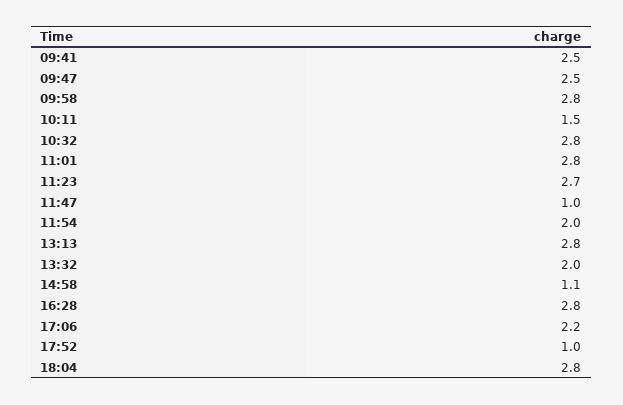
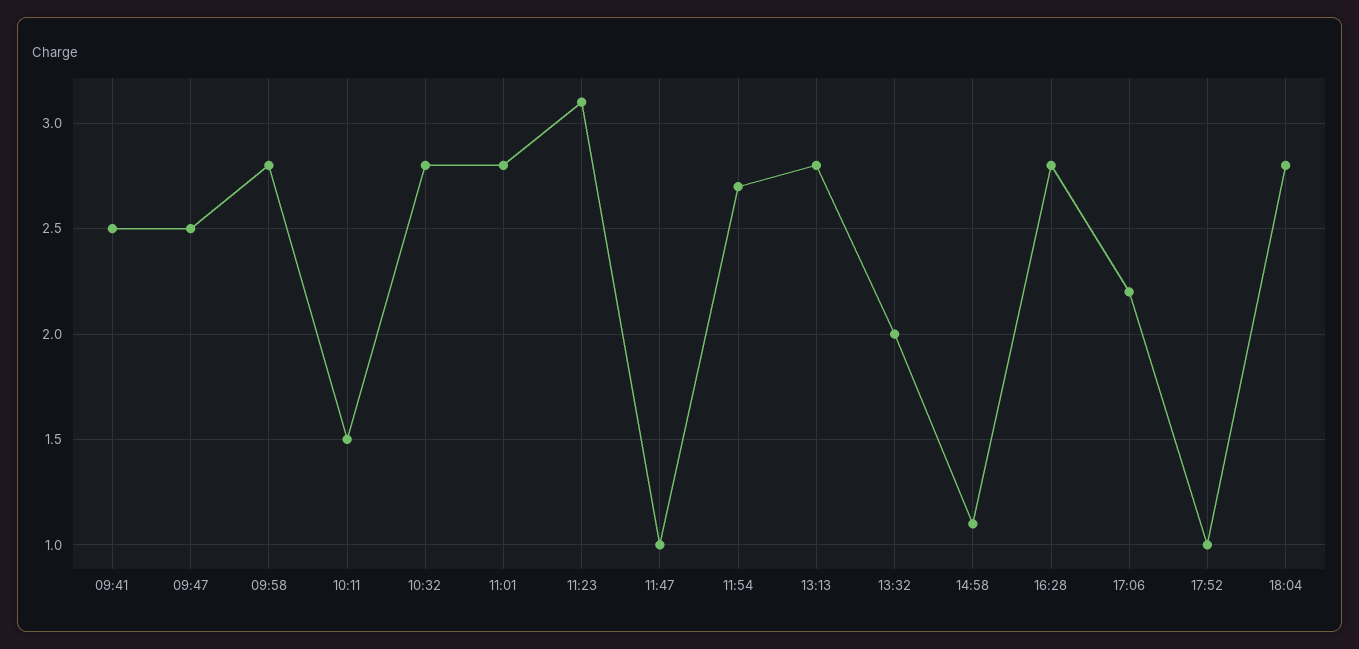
  {
    "09:41": 2.5,
    "09:47": 2.5,
    "09:58": 2.8,
    "10:11": 1.5,
    "10:32": 2.8,
    "11:01": 2.8,
-   "11:23": 2.7,
+   "11:23": 3.1,
    "11:47": 1,
-   "11:54": 2,
+   "11:54": 2.7,
    "13:13": 2.8,
    "13:32": 2,
    "14:58": 1.1,
    "16:28": 2.8,
    "17:06": 2.2,
    "17:52": 1,
    "18:04": 2.8
  }

